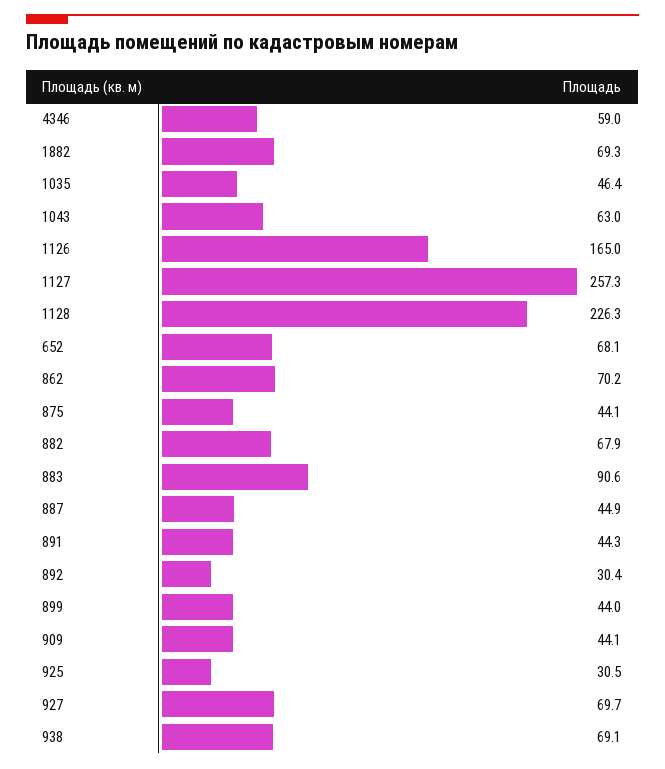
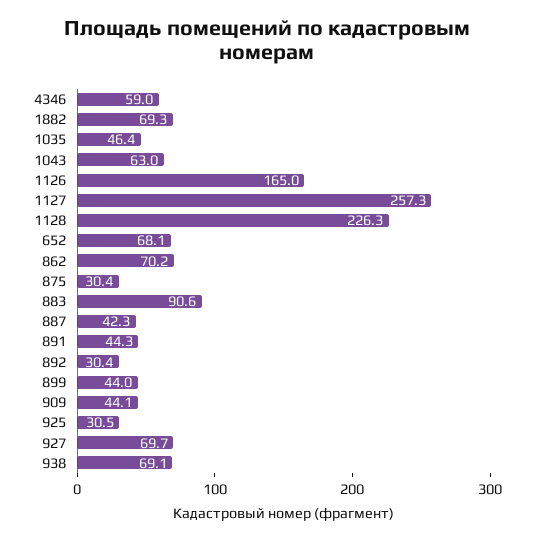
  {
    "4346": 59,
    "1882": 69.3,
    "1035": 46.4,
    "1043": 63,
    "1126": 165,
    "1127": 257.3,
    "1128": 226.3,
    "652": 68.1,
    "862": 70.2,
-   "875": 44.1,
+   "875": 30.4,
-   "882": 67.9,
    "883": 90.6,
-   "887": 44.9,
+   "887": 42.3,
    "891": 44.3,
    "892": 30.4,
    "899": 44,
    "909": 44.1,
    "925": 30.5,
    "927": 69.7,
    "938": 69.1
  }

